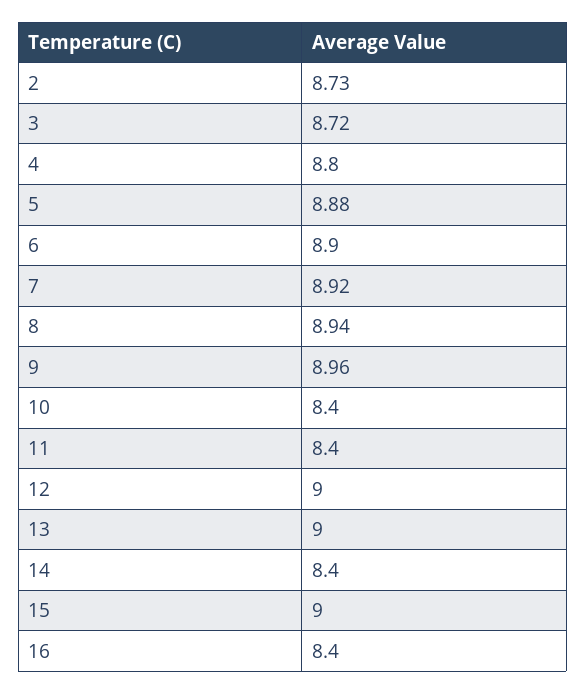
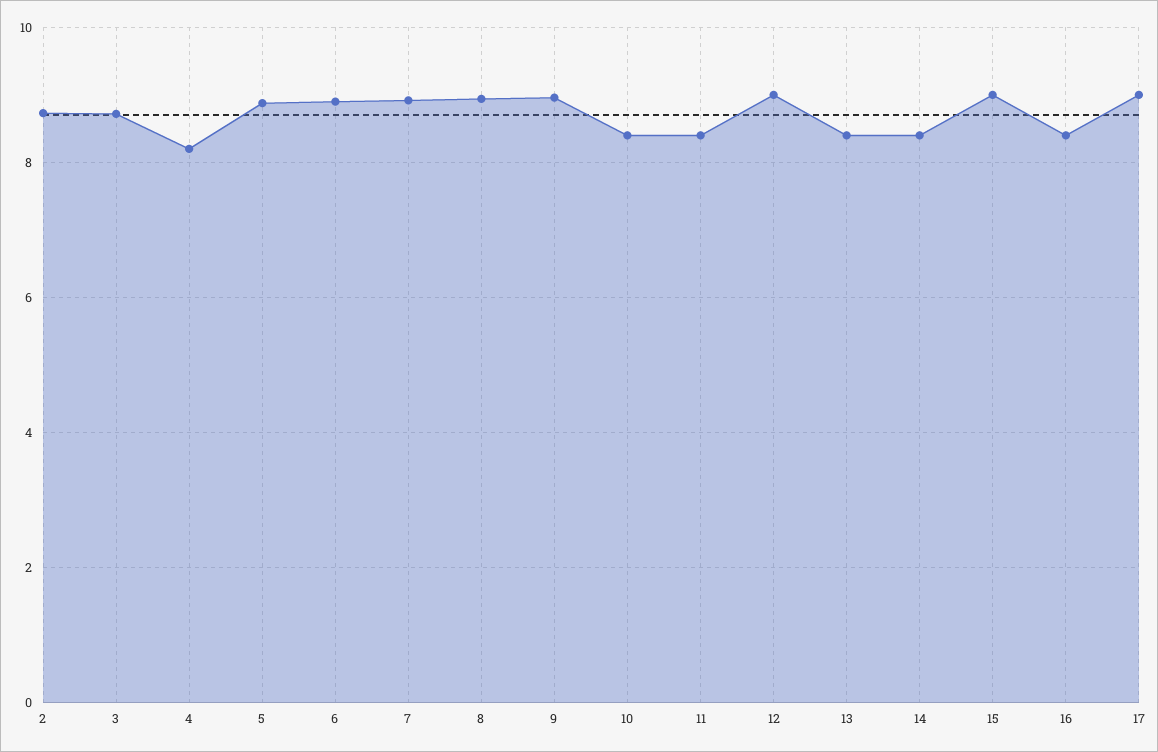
  {
    "2": 8.73,
    "3": 8.72,
-   "4": 8.8,
+   "4": 8.2,
    "5": 8.88,
    "6": 8.9,
    "7": 8.92,
    "8": 8.94,
    "9": 8.96,
    "10": 8.4,
    "11": 8.4,
    "12": 9,
-   "13": 9,
+   "13": 8.4,
    "14": 8.4,
    "15": 9,
-   "16": 8.4
+   "16": 8.4,
+   "17": 9
  }

